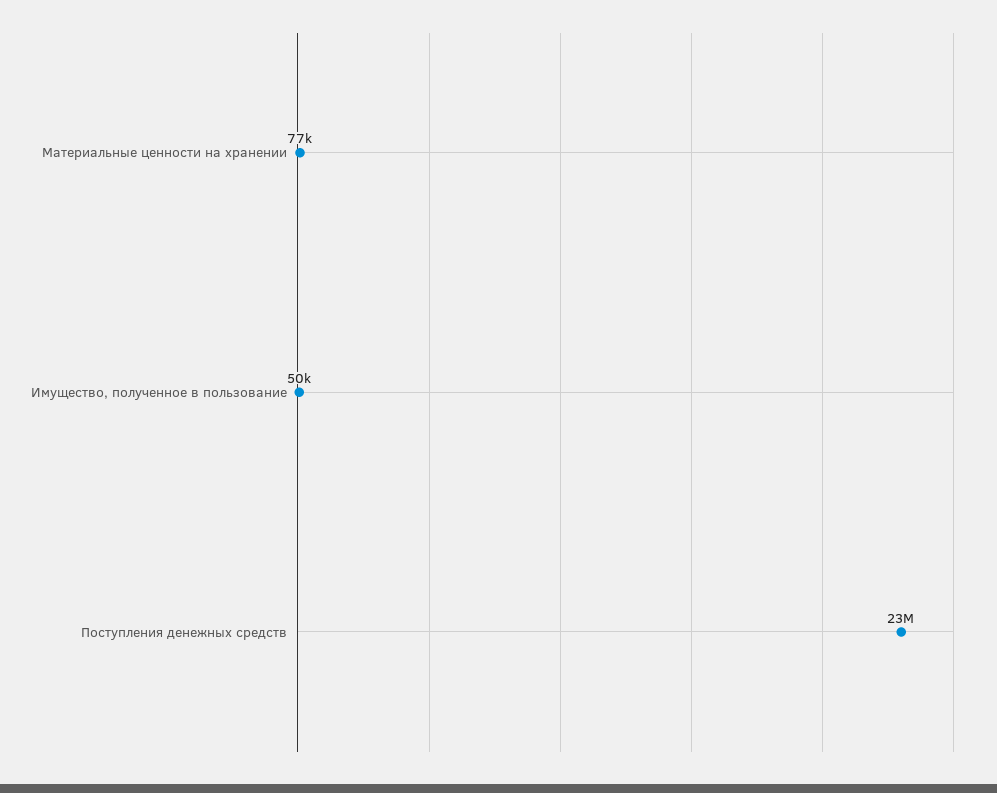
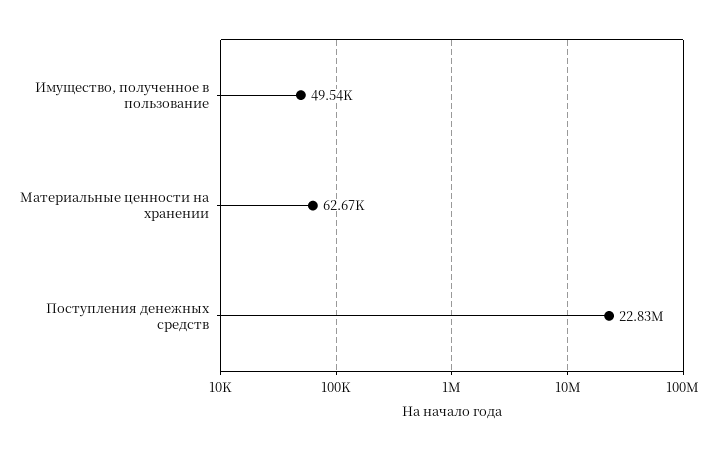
  {
-   "Материальные ценности на хранении": 77000,
+   "Материальные ценности на хранении": 62670,
    "Имущество, полученное в пользование": 49540,
    "Поступления денежных средств": 22830000
  }

